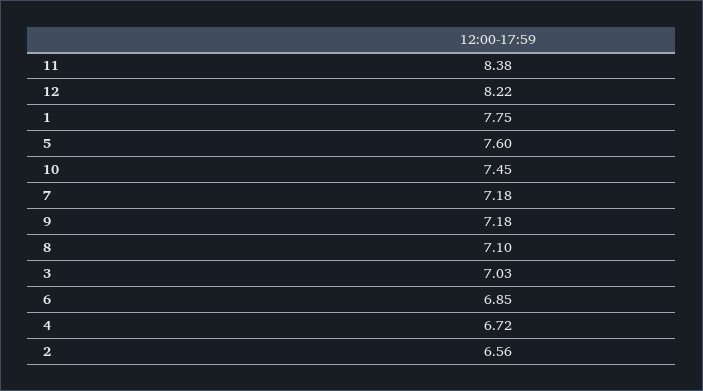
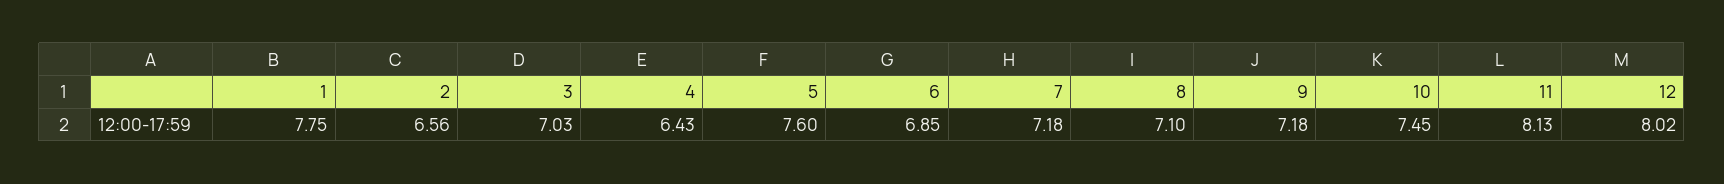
  {
-   "11": 8.38,
+   "11": 8.13,
-   "12": 8.22,
+   "12": 8.02,
    "1": 7.75,
    "5": 7.6,
    "10": 7.45,
    "7": 7.18,
    "9": 7.18,
    "8": 7.1,
    "3": 7.03,
    "6": 6.85,
-   "4": 6.72,
+   "4": 6.43,
    "2": 6.56
  }

